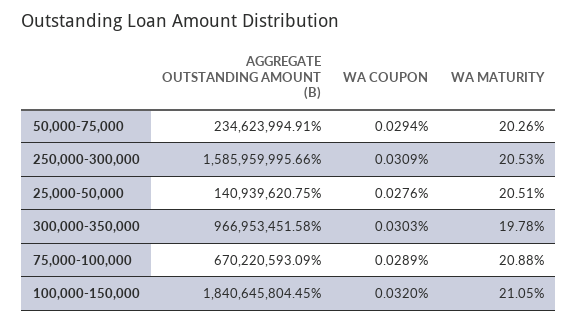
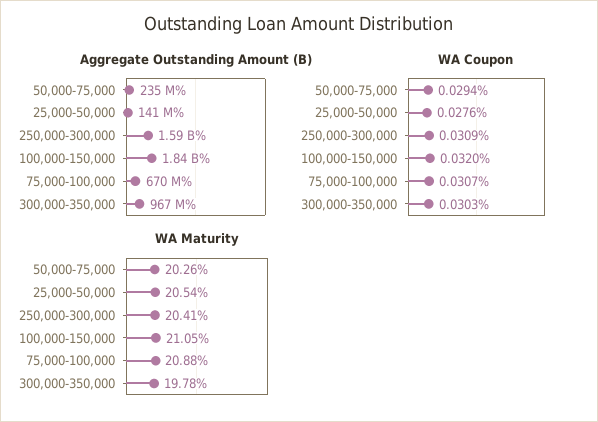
  {
    "AGGREGATE OUTSTANDING AMOUNT (B)": {
      "50,000-75,000": 234623994.91,
      "250,000-300,000": 1585959995.66,
      "25,000-50,000": 140939620.75,
      "300,000-350,000": 966953451.58,
      "75,000-100,000": 670220593.09,
      "100,000-150,000": 1840645804.45
    },
    "WA COUPON": {
      "50,000-75,000": 0.0294,
      "250,000-300,000": 0.0309,
      "25,000-50,000": 0.0276,
      "300,000-350,000": 0.0303,
-     "75,000-100,000": 0.0289,
+     "75,000-100,000": 0.0307,
      "100,000-150,000": 0.032
    },
    "WA MATURITY": {
      "50,000-75,000": 20.26,
-     "250,000-300,000": 20.53,
+     "250,000-300,000": 20.41,
-     "25,000-50,000": 20.51,
+     "25,000-50,000": 20.54,
      "300,000-350,000": 19.78,
      "75,000-100,000": 20.88,
      "100,000-150,000": 21.05
    }
  }

